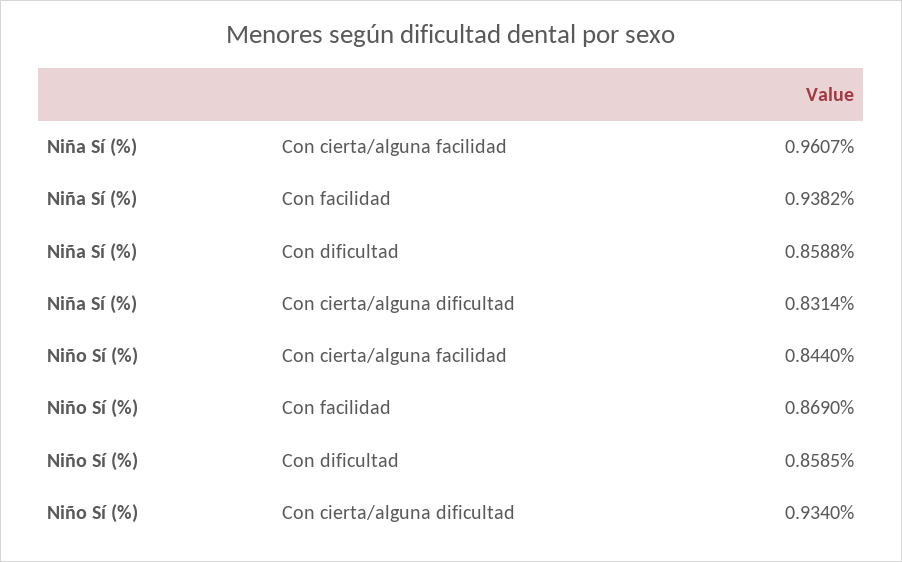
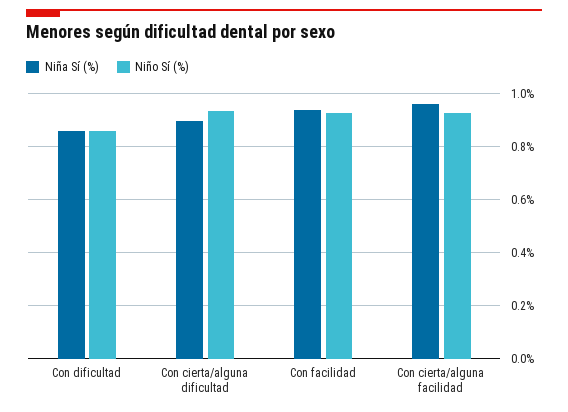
  {
    "Niña Sí (%)": {
      "Con cierta/alguna facilidad": 0.9607,
      "Con facilidad": 0.9382,
      "Con dificultad": 0.8588,
-     "Con cierta/alguna dificultad": 0.8314
+     "Con cierta/alguna dificultad": 0.9
    },
    "Niño Sí (%)": {
-     "Con cierta/alguna facilidad": 0.844,
+     "Con cierta/alguna facilidad": 0.925,
-     "Con facilidad": 0.869,
+     "Con facilidad": 0.925,
      "Con dificultad": 0.8585,
      "Con cierta/alguna dificultad": 0.934
    }
  }

